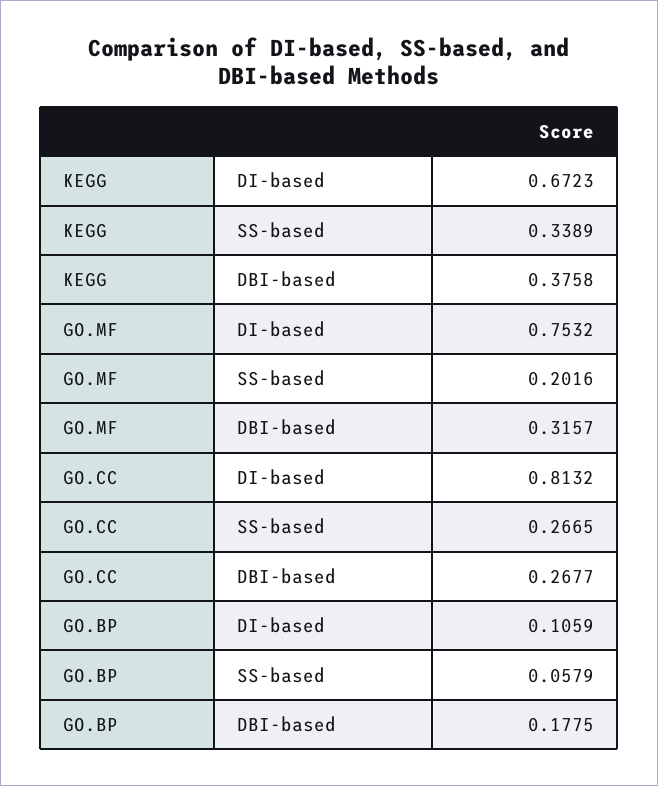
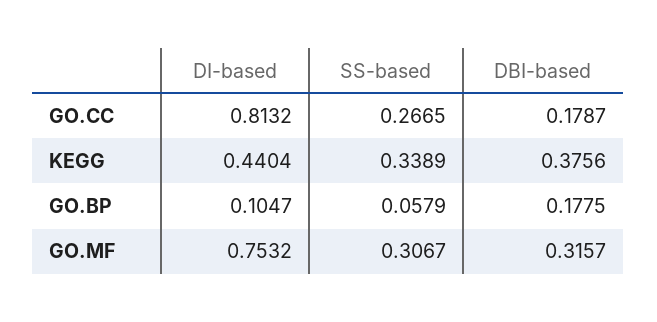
  {
    "KEGG": {
-     "DI-based": 0.6723,
+     "DI-based": 0.4404,
      "SS-based": 0.3389,
-     "DBI-based": 0.3758
+     "DBI-based": 0.3756
    },
    "GO.MF": {
      "DI-based": 0.7532,
-     "SS-based": 0.2016,
+     "SS-based": 0.3067,
      "DBI-based": 0.3157
    },
    "GO.CC": {
      "DI-based": 0.8132,
      "SS-based": 0.2665,
-     "DBI-based": 0.2677
+     "DBI-based": 0.1787
    },
    "GO.BP": {
-     "DI-based": 0.1059,
+     "DI-based": 0.1047,
      "SS-based": 0.0579,
      "DBI-based": 0.1775
    }
  }

